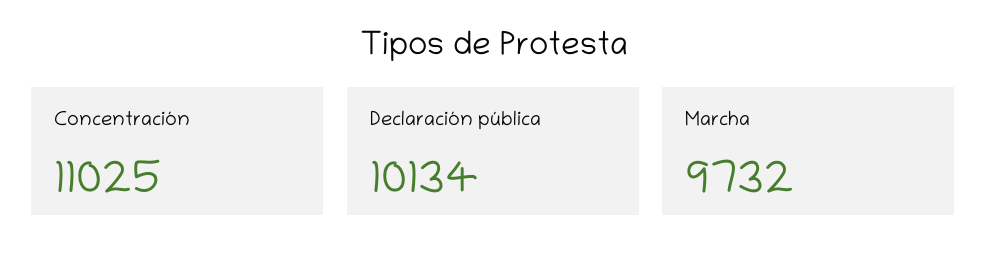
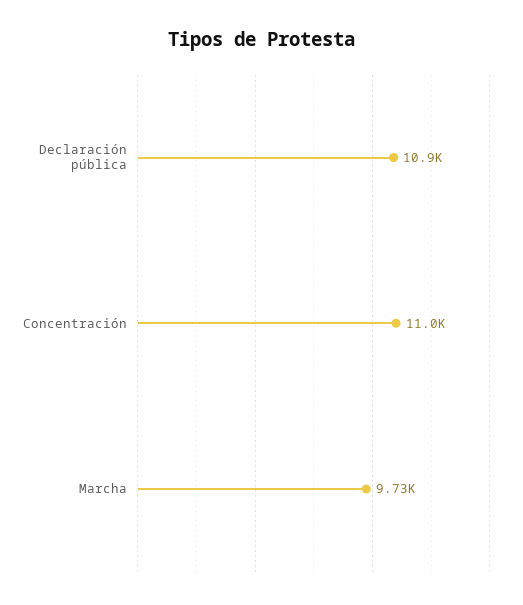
  {
    "Concentración": 11025,
-   "Declaración pública": 10134,
+   "Declaración pública": 10900,
    "Marcha": 9732
  }

